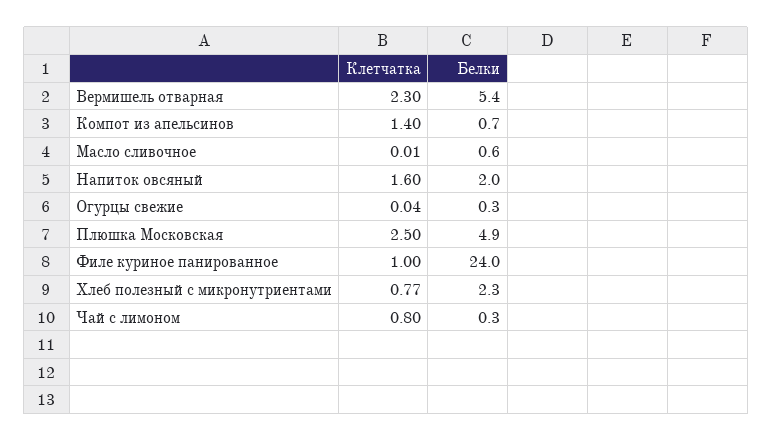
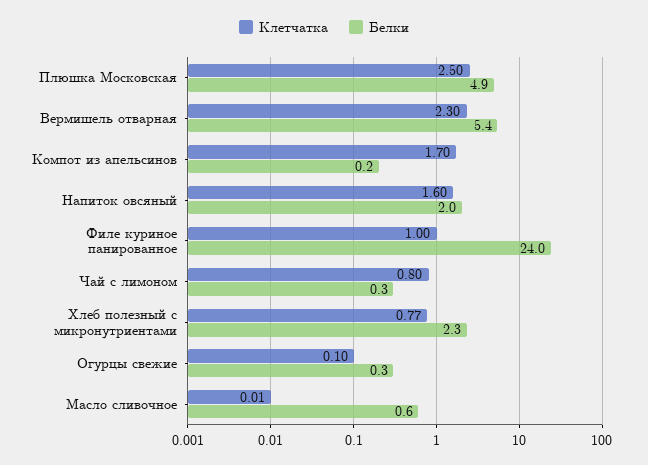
  {
    "Клетчатка": {
      "Вермишель отварная": 2.3,
-     "Компот из апельсинов": 1.4,
+     "Компот из апельсинов": 1.7,
      "Масло сливочное": 0.01,
      "Напиток овсяный": 1.6,
-     "Огурцы свежие": 0.04,
+     "Огурцы свежие": 0.1,
      "Плюшка Московская": 2.5,
      "Филе куриное панированное": 1,
      "Хлеб полезный с микронутриентами": 0.77,
      "Чай с лимоном": 0.8
    },
    "Белки": {
      "Вермишель отварная": 5.4,
-     "Компот из апельсинов": 0.7,
+     "Компот из апельсинов": 0.2,
      "Масло сливочное": 0.6,
      "Напиток овсяный": 2,
      "Огурцы свежие": 0.3,
      "Плюшка Московская": 4.9,
      "Филе куриное панированное": 24,
      "Хлеб полезный с микронутриентами": 2.3,
      "Чай с лимоном": 0.3
    }
  }

